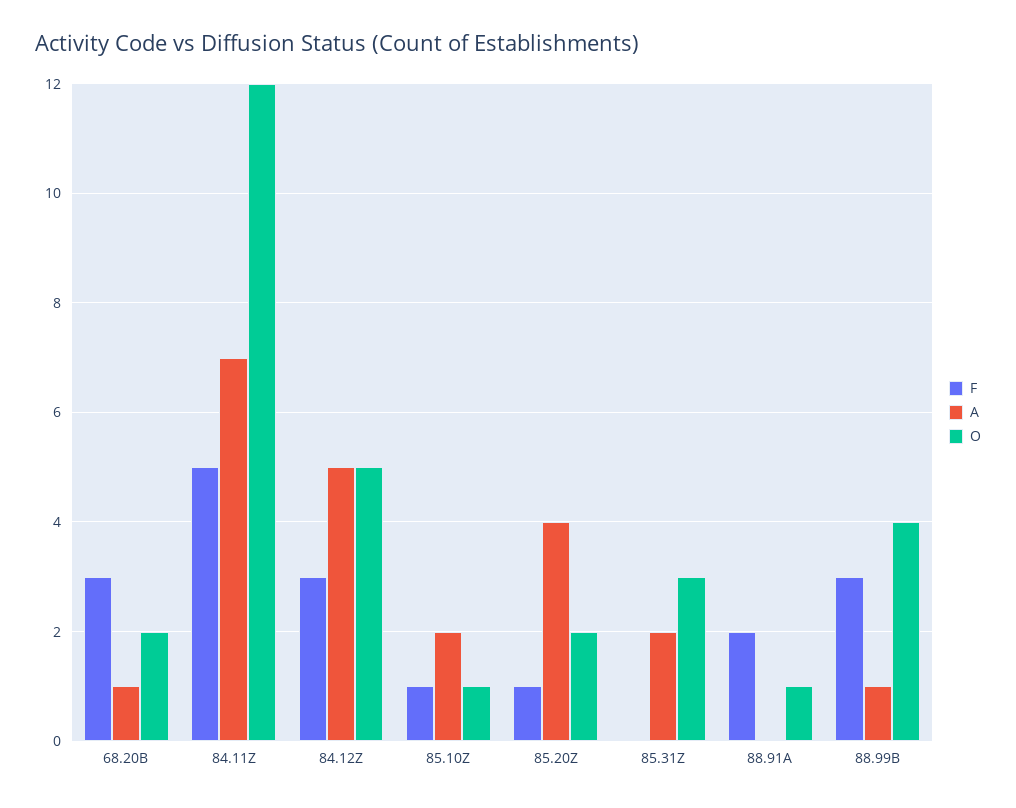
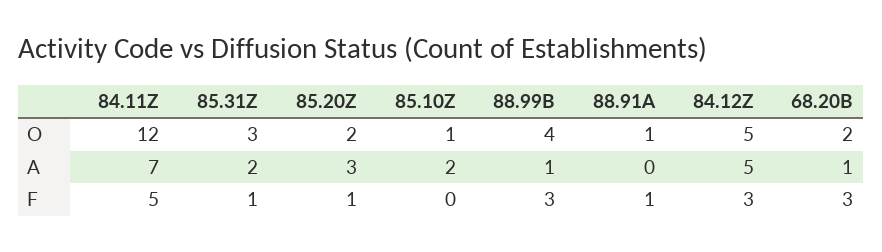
  {
    "F": {
      "68.20B": 3,
      "84.11Z": 5,
      "84.12Z": 3,
-     "85.10Z": 1,
+     "85.10Z": 0,
      "85.20Z": 1,
-     "85.31Z": 0,
+     "85.31Z": 1,
-     "88.91A": 2,
+     "88.91A": 1,
      "88.99B": 3
    },
    "A": {
      "68.20B": 1,
      "84.11Z": 7,
      "84.12Z": 5,
      "85.10Z": 2,
-     "85.20Z": 4,
+     "85.20Z": 3,
      "85.31Z": 2,
      "88.91A": 0,
      "88.99B": 1
    },
    "O": {
      "68.20B": 2,
      "84.11Z": 12,
      "84.12Z": 5,
      "85.10Z": 1,
      "85.20Z": 2,
      "85.31Z": 3,
      "88.91A": 1,
      "88.99B": 4
    }
  }

